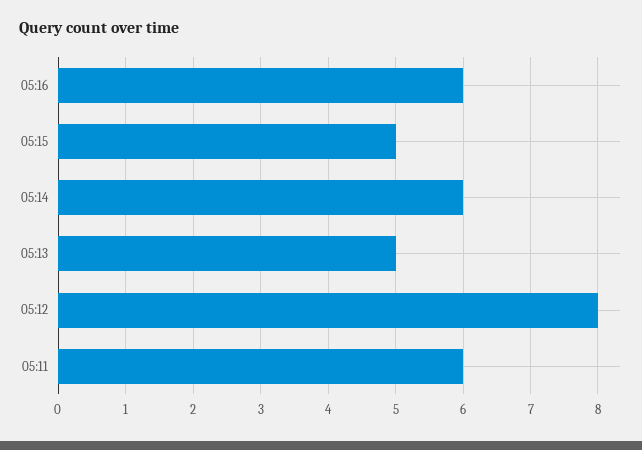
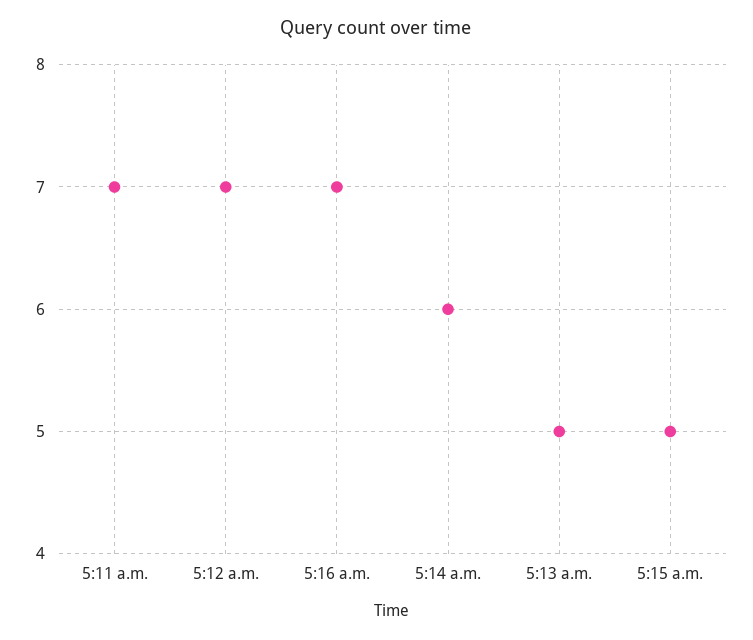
  {
-   "05:16": 6,
+   "05:16": 7,
    "05:15": 5,
    "05:14": 6,
    "05:13": 5,
-   "05:12": 8,
+   "05:12": 7,
-   "05:11": 6
+   "05:11": 7
  }

